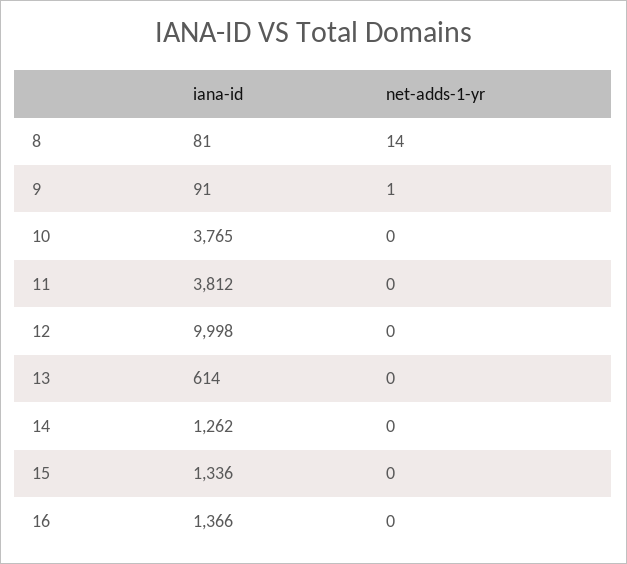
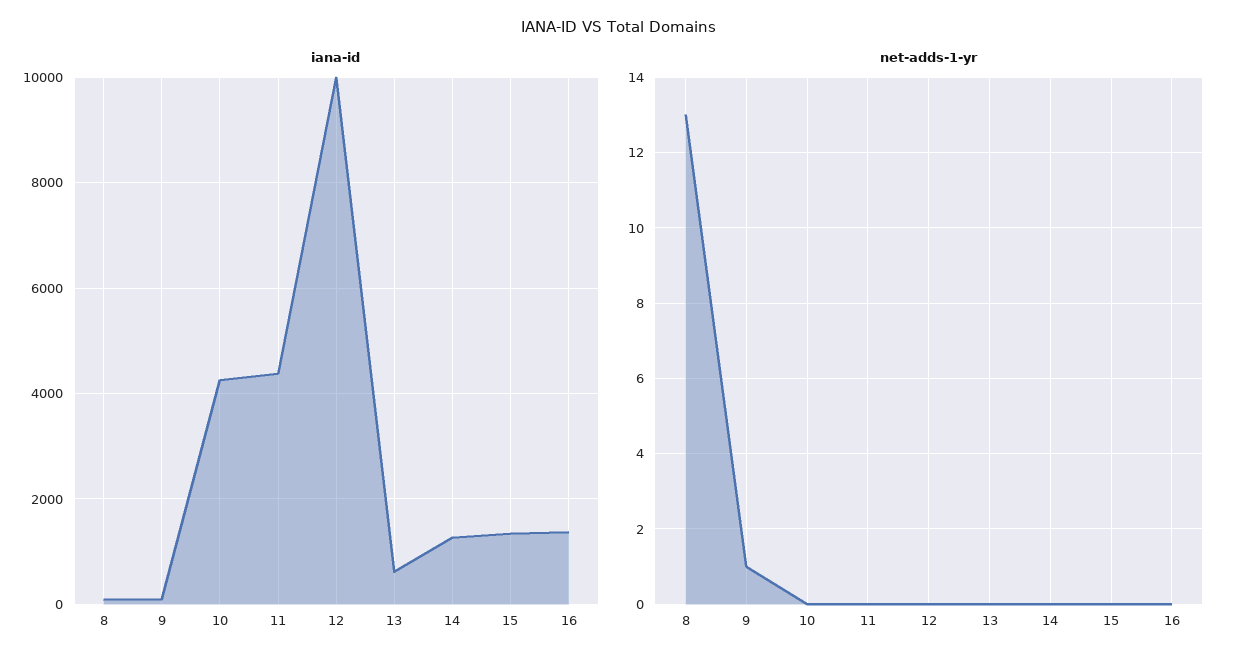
  {
    "iana-id": {
      "8": 81,
      "9": 91,
-     "10": 3765,
+     "10": 4200,
-     "11": 3812,
+     "11": 4400,
      "12": 9998,
      "13": 614,
      "14": 1262,
      "15": 1336,
      "16": 1366
    },
    "net-adds-1-yr": {
-     "8": 14,
+     "8": 13,
      "9": 1,
      "10": 0,
      "11": 0,
      "12": 0,
      "13": 0,
      "14": 0,
      "15": 0,
      "16": 0
    }
  }

